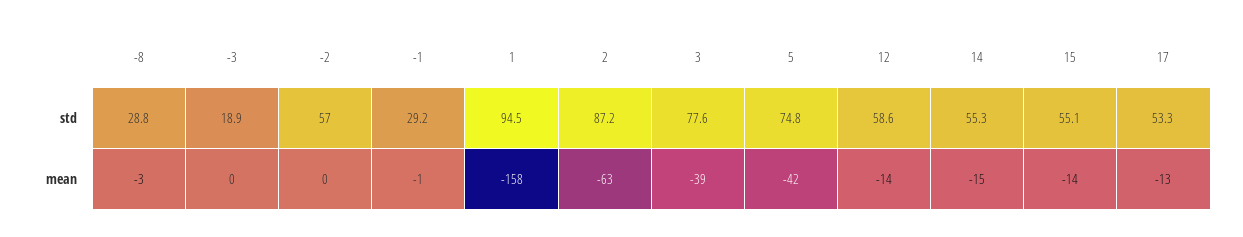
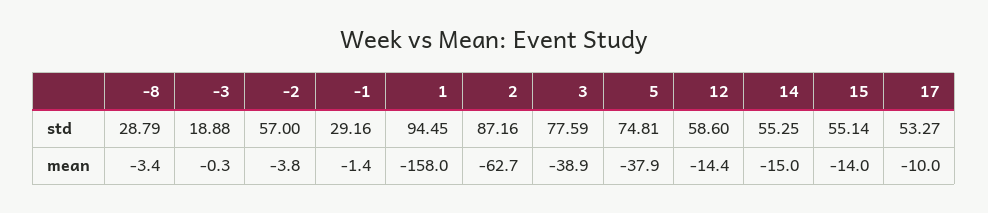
  {
    "-8": {
      "std": 28.79,
      "mean": -3.4
    },
    "-3": {
      "std": 18.88,
      "mean": -0.3
    },
    "-2": {
      "std": 57,
-     "mean": 0
+     "mean": -3.8
    },
    "-1": {
      "std": 29.16,
      "mean": -1.4
    },
    "1": {
      "std": 94.45,
      "mean": -158
    },
    "2": {
      "std": 87.16,
      "mean": -62.7
    },
    "3": {
      "std": 77.59,
      "mean": -38.9
    },
    "5": {
      "std": 74.81,
-     "mean": -42
+     "mean": -37.9
    },
    "12": {
      "std": 58.6,
      "mean": -14.4
    },
    "14": {
      "std": 55.25,
      "mean": -15
    },
    "15": {
      "std": 55.14,
      "mean": -14
    },
    "17": {
      "std": 53.27,
-     "mean": -13
+     "mean": -10
    }
  }

